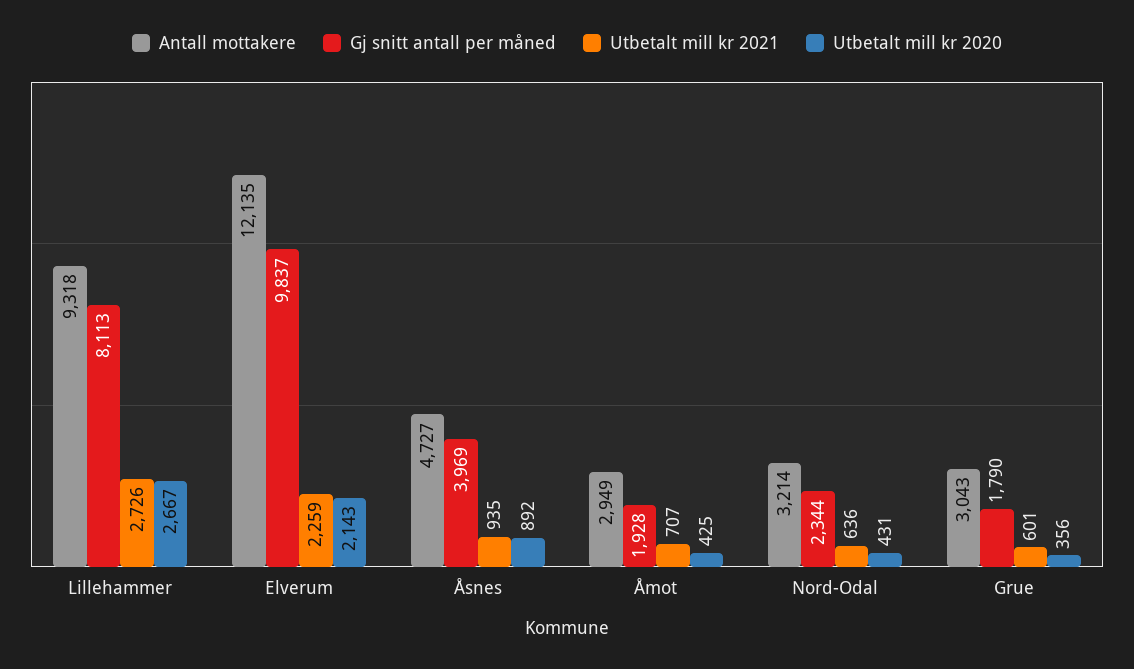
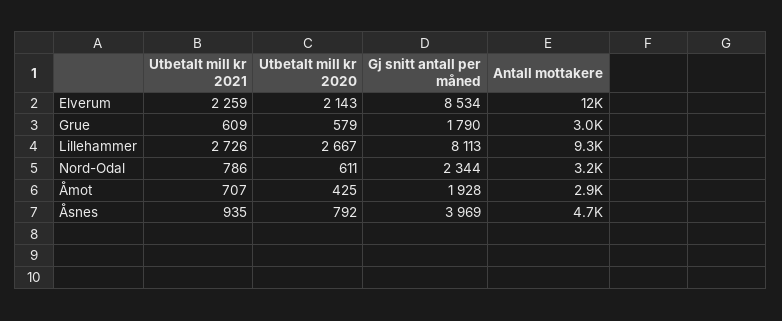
  {
    "Antall mottakere": {
      "Lillehammer": 9318,
      "Elverum": 12135,
      "Åsnes": 4727,
      "Åmot": 2949,
      "Nord-Odal": 3214,
      "Grue": 3043
    },
    "Gj snitt antall per måned": {
      "Lillehammer": 8113,
-     "Elverum": 9837,
+     "Elverum": 8534,
      "Åsnes": 3969,
      "Åmot": 1928,
      "Nord-Odal": 2344,
      "Grue": 1790
    },
    "Utbetalt mill kr 2021": {
      "Lillehammer": 2726,
      "Elverum": 2259,
      "Åsnes": 935,
      "Åmot": 707,
-     "Nord-Odal": 636,
+     "Nord-Odal": 786,
-     "Grue": 601
+     "Grue": 609
    },
    "Utbetalt mill kr 2020": {
      "Lillehammer": 2667,
      "Elverum": 2143,
-     "Åsnes": 892,
+     "Åsnes": 792,
      "Åmot": 425,
-     "Nord-Odal": 431,
+     "Nord-Odal": 611,
-     "Grue": 356
+     "Grue": 579
    }
  }

